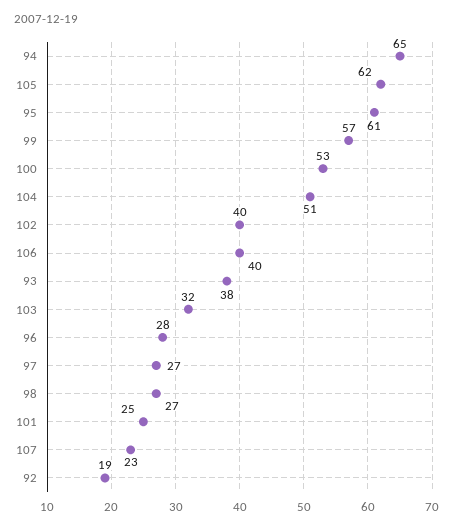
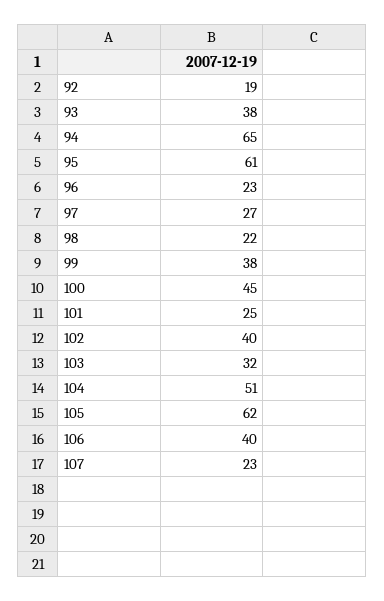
  {
    "94": 65,
    "105": 62,
    "95": 61,
-   "99": 57,
+   "99": 38,
-   "100": 53,
+   "100": 45,
    "104": 51,
    "102": 40,
    "106": 40,
    "93": 38,
    "103": 32,
-   "96": 28,
+   "96": 23,
    "97": 27,
-   "98": 27,
+   "98": 22,
    "101": 25,
    "107": 23,
    "92": 19
  }

